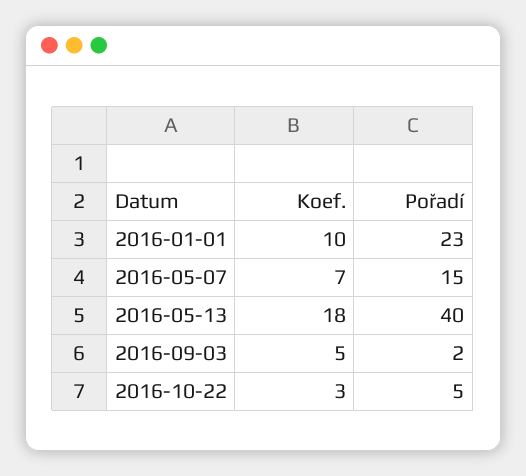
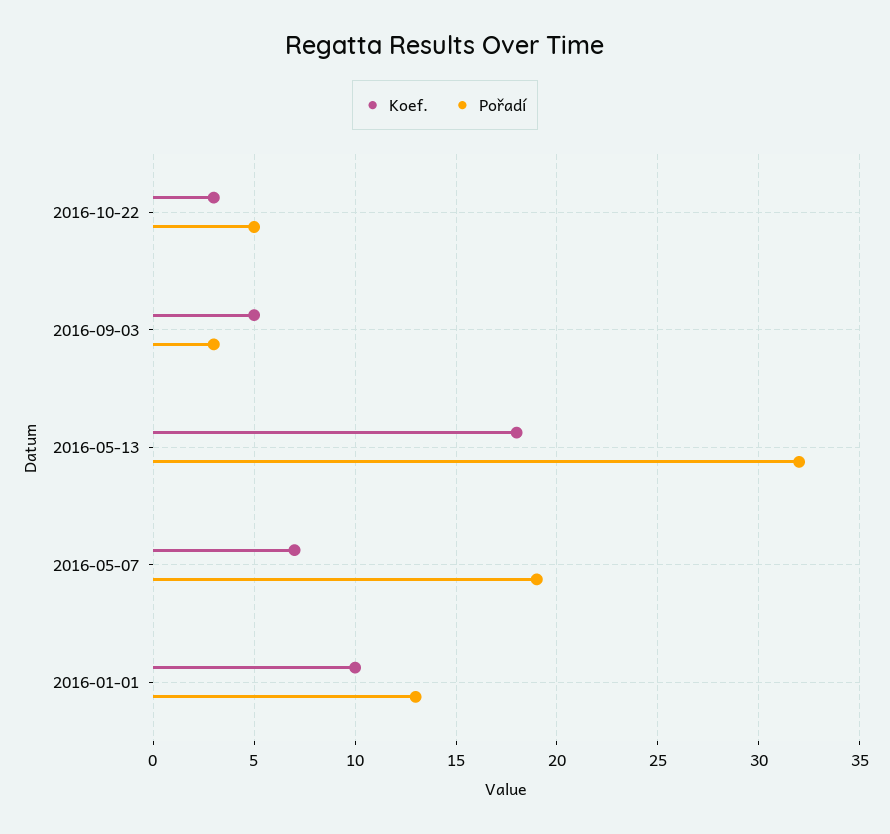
  {
    "Koef.": {
      "2016-01-01": 10,
      "2016-05-07": 7,
      "2016-05-13": 18,
      "2016-09-03": 5,
      "2016-10-22": 3
    },
    "Pořadí": {
-     "2016-01-01": 23,
+     "2016-01-01": 13,
-     "2016-05-07": 15,
+     "2016-05-07": 19,
-     "2016-05-13": 40,
+     "2016-05-13": 32,
-     "2016-09-03": 2,
+     "2016-09-03": 3,
      "2016-10-22": 5
    }
  }

